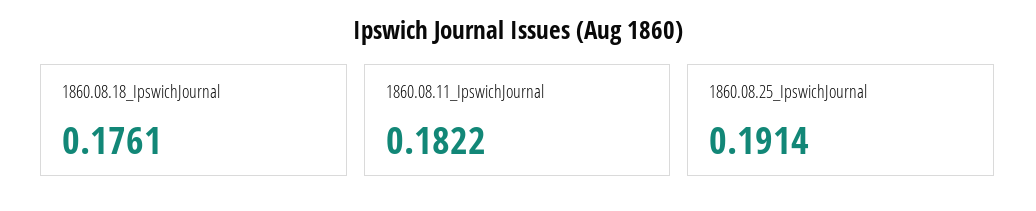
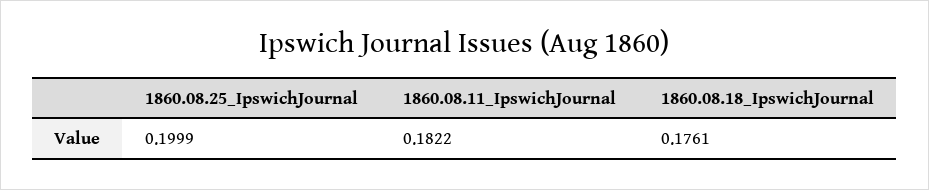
  {
    "1860.08.18_IpswichJournal": 0.1761,
    "1860.08.11_IpswichJournal": 0.1822,
-   "1860.08.25_IpswichJournal": 0.1914
+   "1860.08.25_IpswichJournal": 0.1999
  }

